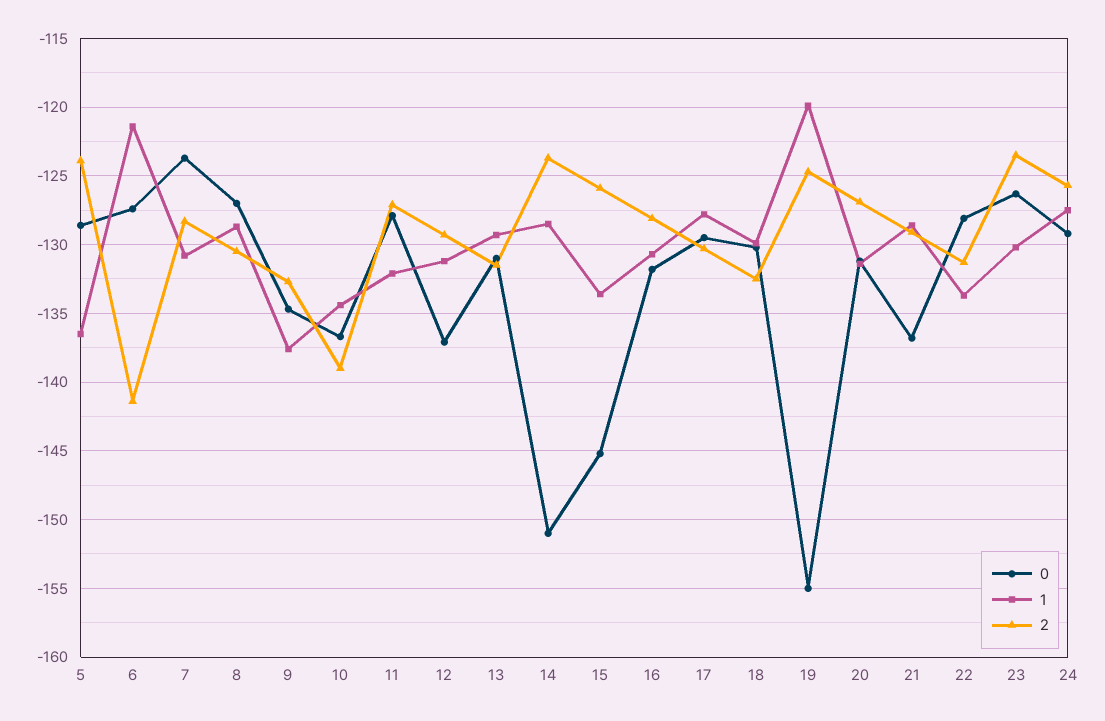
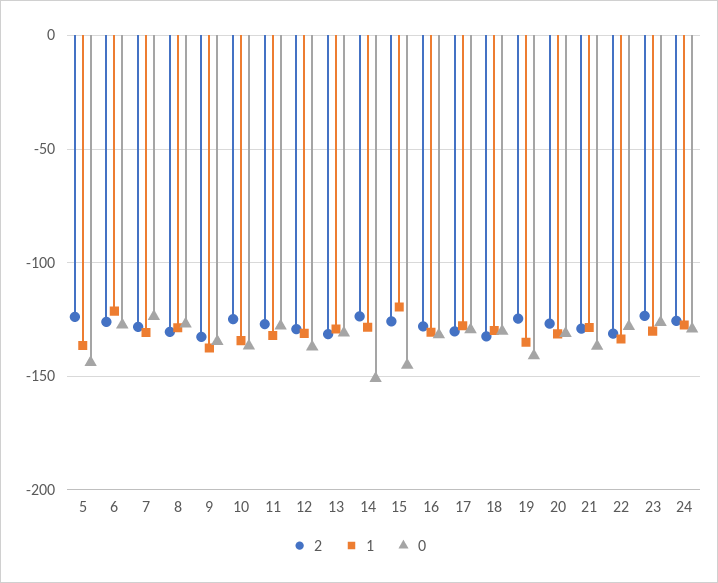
  {
    "0": {
-     "5": -128.5,
+     "5": -145,
      "6": -127.5,
      "7": -123.5,
      "8": -127,
      "9": -134.5,
      "10": -136.5,
      "11": -128,
      "12": -137,
      "13": -131,
      "14": -151,
      "15": -145,
      "16": -132,
      "17": -129.5,
      "18": -130,
-     "19": -155,
+     "19": -140,
      "20": -131,
      "21": -137,
      "22": -128,
      "23": -126.5,
      "24": -129
    },
    "1": {
      "5": -136.5,
      "6": -121.5,
      "7": -131,
      "8": -128.5,
      "9": -137.5,
      "10": -134.5,
      "11": -132,
      "12": -131,
      "13": -129.5,
      "14": -128.5,
-     "15": -133.5,
+     "15": -120,
      "16": -130.5,
      "17": -128,
      "18": -130,
-     "19": -120,
+     "19": -135,
      "20": -131.5,
      "21": -128.5,
      "22": -133.5,
      "23": -130,
      "24": -127.5
    },
    "2": {
      "5": -124,
-     "6": -141.5,
+     "6": -125,
      "7": -128.5,
      "8": -130.5,
      "9": -132.5,
-     "10": -139,
+     "10": -125,
      "11": -127,
      "12": -129.5,
      "13": -131.5,
      "14": -123.5,
      "15": -126,
      "16": -128,
      "17": -130.5,
      "18": -132.5,
      "19": -124.5,
      "20": -127,
      "21": -129,
      "22": -131.5,
      "23": -123.5,
      "24": -125.5
    }
  }

